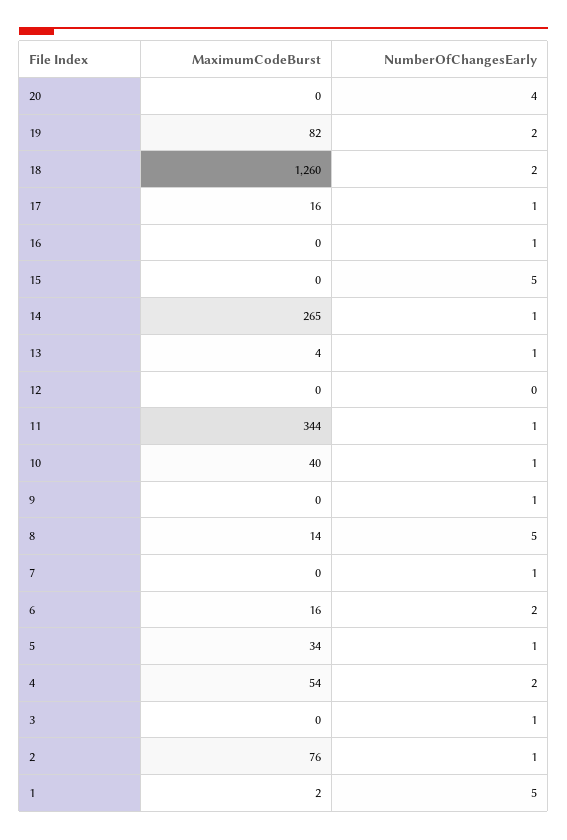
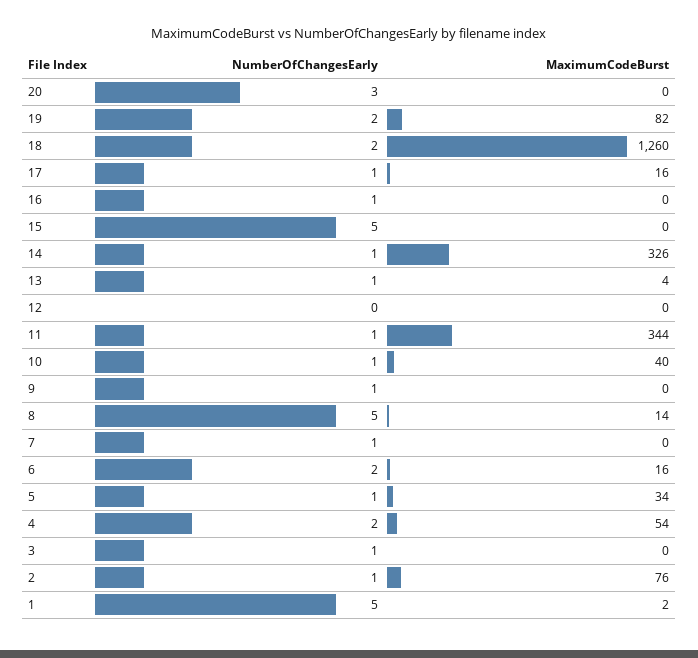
  {
    "MaximumCodeBurst": {
      "20": 0,
      "19": 82,
      "18": 1260,
      "17": 16,
      "16": 0,
      "15": 0,
-     "14": 265,
+     "14": 326,
      "13": 4,
      "12": 0,
      "11": 344,
      "10": 40,
      "9": 0,
      "8": 14,
      "7": 0,
      "6": 16,
      "5": 34,
      "4": 54,
      "3": 0,
      "2": 76,
      "1": 2
    },
    "NumberOfChangesEarly": {
-     "20": 4,
+     "20": 3,
      "19": 2,
      "18": 2,
      "17": 1,
      "16": 1,
      "15": 5,
      "14": 1,
      "13": 1,
      "12": 0,
      "11": 1,
      "10": 1,
      "9": 1,
      "8": 5,
      "7": 1,
      "6": 2,
      "5": 1,
      "4": 2,
      "3": 1,
      "2": 1,
      "1": 5
    }
  }

